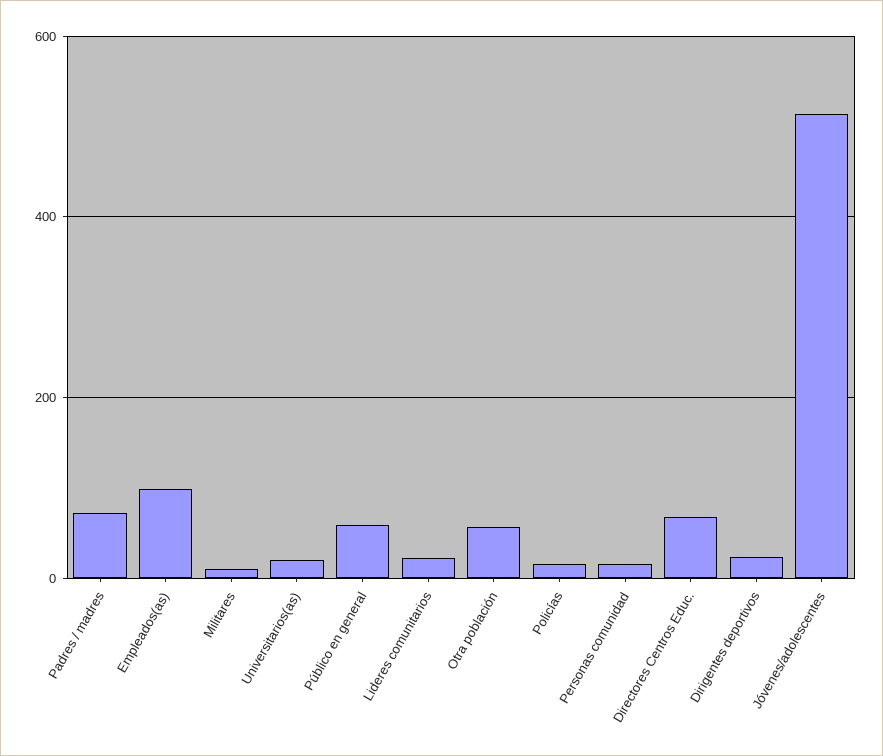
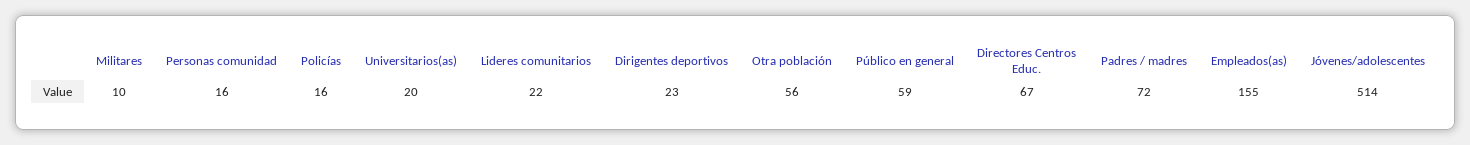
  {
    "Padres / madres": 72,
-   "Empleados(as)": 100,
+   "Empleados(as)": 155,
    "Militares": 10,
    "Universitarios(as)": 20,
    "Público en general": 59,
    "Lideres comunitarios": 22,
    "Otra población": 56,
    "Policías": 16,
    "Personas comunidad": 16,
    "Directores Centros Educ.": 67,
    "Dirigentes deportivos": 23,
    "Jóvenes/adolescentes": 514
  }

